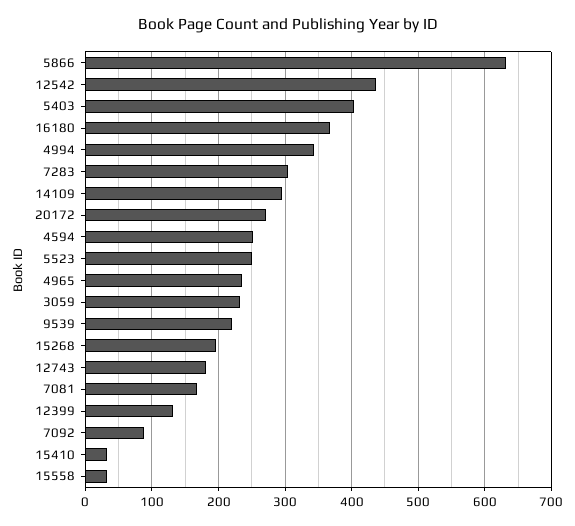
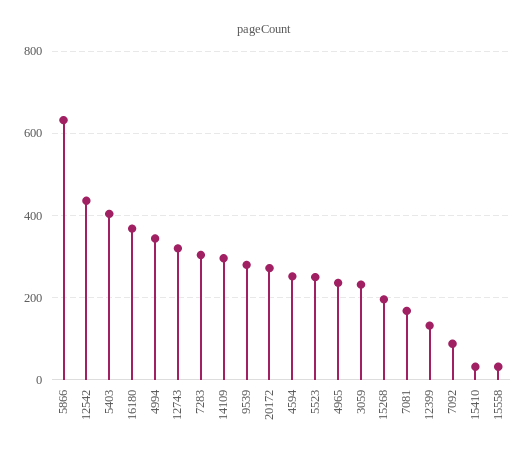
  {
    "5866": 630,
    "12542": 440,
    "5403": 400,
    "16180": 370,
    "4994": 340,
    "7283": 300,
    "14109": 300,
    "20172": 270,
    "4594": 250,
    "5523": 250,
    "4965": 240,
    "3059": 230,
-   "9539": 220,
+   "9539": 280,
    "15268": 200,
-   "12743": 180,
+   "12743": 320,
    "7081": 170,
    "12399": 130,
    "7092": 90,
    "15410": 30,
    "15558": 30
  }

